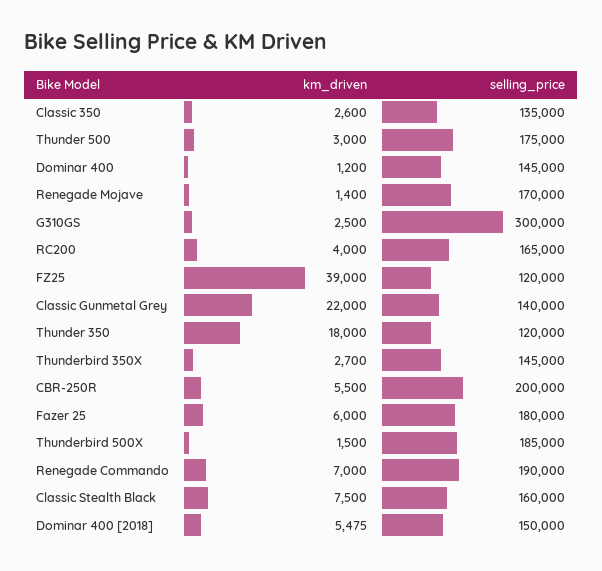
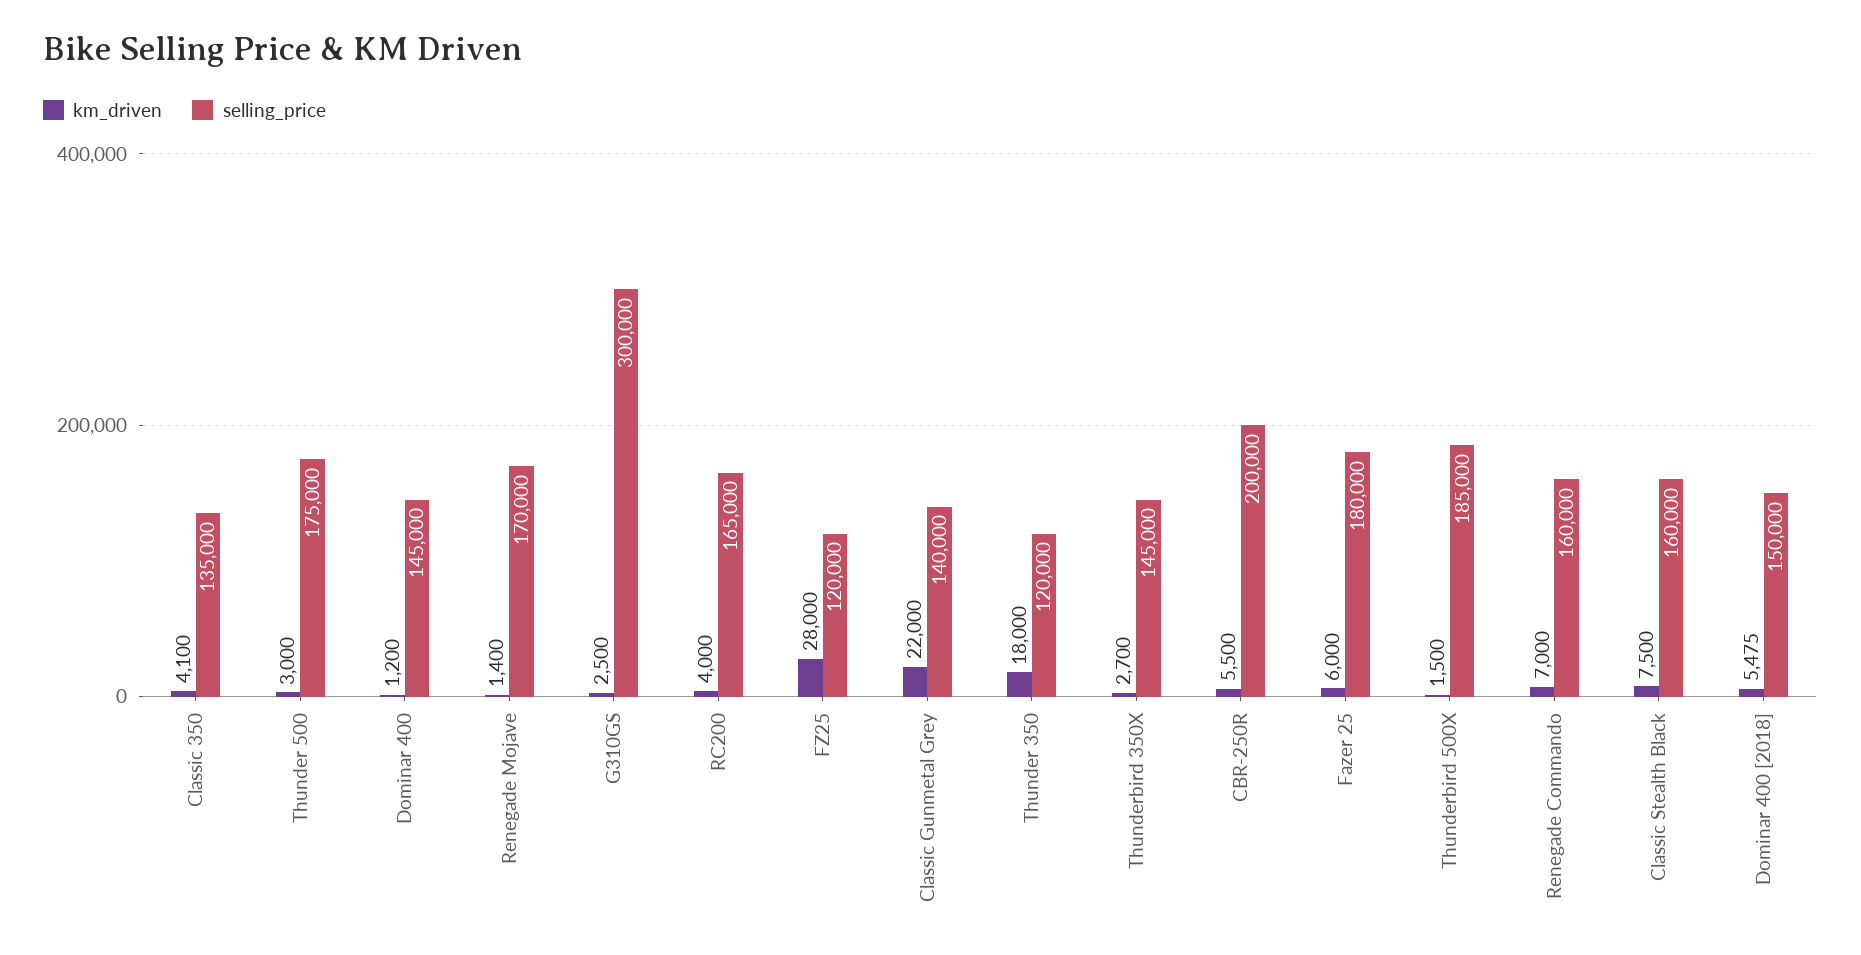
  {
    "km_driven": {
-     "Classic 350": 2600,
+     "Classic 350": 4100,
      "Thunder 500": 3000,
      "Dominar 400": 1200,
      "Renegade Mojave": 1400,
      "G310GS": 2500,
      "RC200": 4000,
-     "FZ25": 39000,
+     "FZ25": 28000,
      "Classic Gunmetal Grey": 22000,
      "Thunder 350": 18000,
      "Thunderbird 350X": 2700,
      "CBR-250R": 5500,
      "Fazer 25": 6000,
      "Thunderbird 500X": 1500,
      "Renegade Commando": 7000,
      "Classic Stealth Black": 7500,
      "Dominar 400 [2018]": 5475
    },
    "selling_price": {
      "Classic 350": 135000,
      "Thunder 500": 175000,
      "Dominar 400": 145000,
      "Renegade Mojave": 170000,
      "G310GS": 300000,
      "RC200": 165000,
      "FZ25": 120000,
      "Classic Gunmetal Grey": 140000,
      "Thunder 350": 120000,
      "Thunderbird 350X": 145000,
      "CBR-250R": 200000,
      "Fazer 25": 180000,
      "Thunderbird 500X": 185000,
-     "Renegade Commando": 190000,
+     "Renegade Commando": 160000,
      "Classic Stealth Black": 160000,
      "Dominar 400 [2018]": 150000
    }
  }

